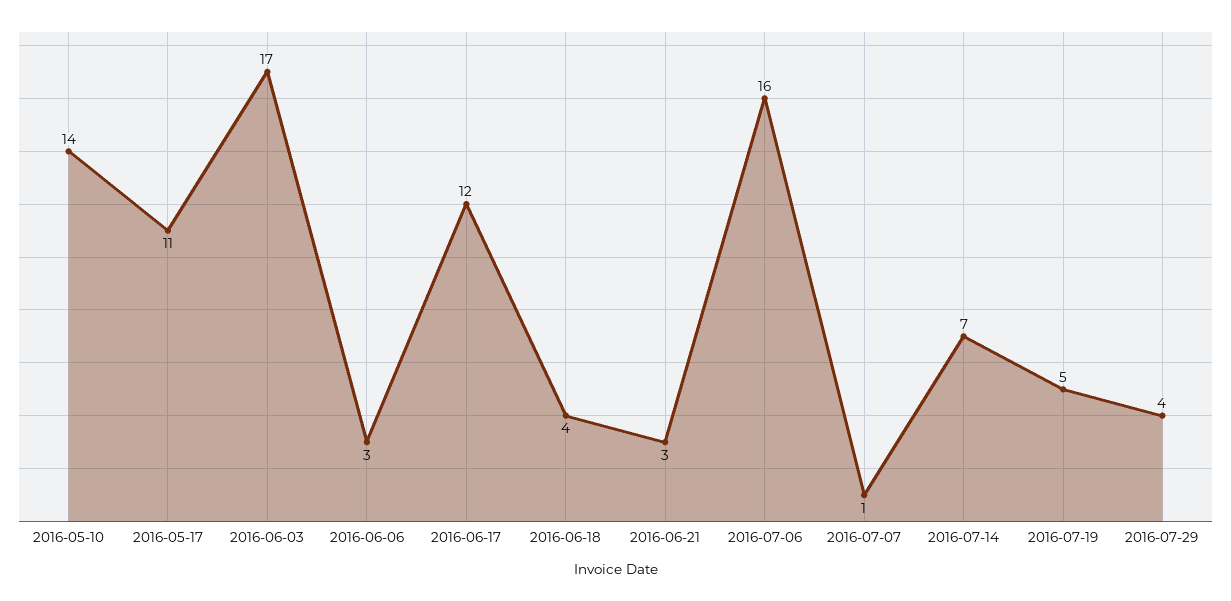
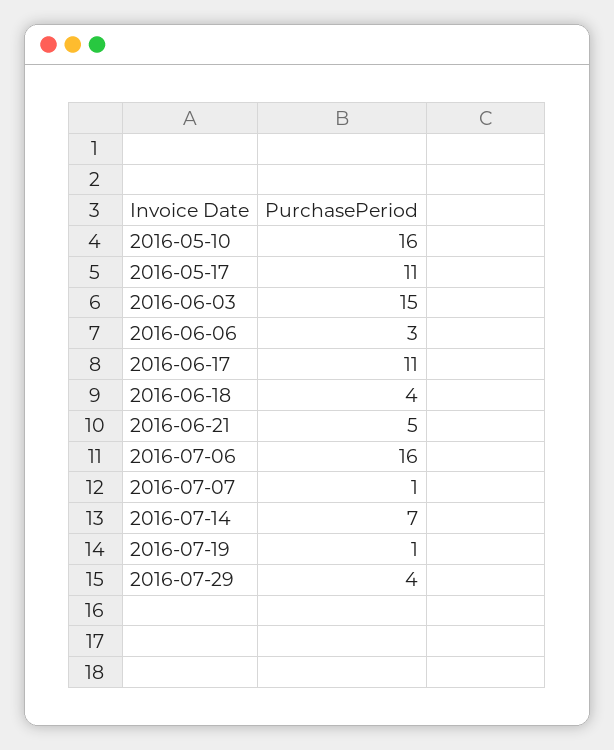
  {
-   "2016-05-10": 14,
+   "2016-05-10": 16,
    "2016-05-17": 11,
-   "2016-06-03": 17,
+   "2016-06-03": 15,
    "2016-06-06": 3,
-   "2016-06-17": 12,
+   "2016-06-17": 11,
    "2016-06-18": 4,
-   "2016-06-21": 3,
+   "2016-06-21": 5,
    "2016-07-06": 16,
    "2016-07-07": 1,
    "2016-07-14": 7,
-   "2016-07-19": 5,
+   "2016-07-19": 1,
    "2016-07-29": 4
  }

